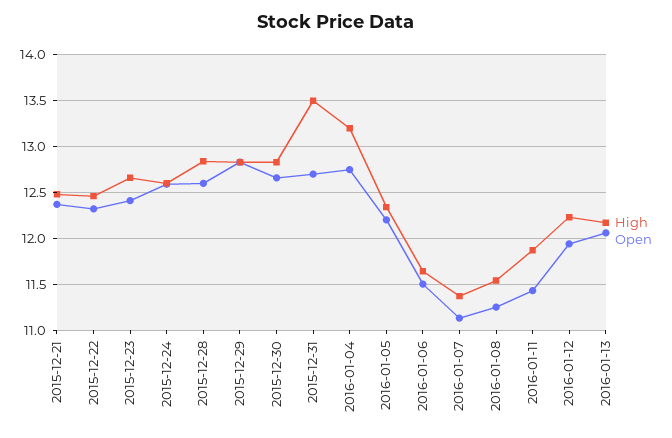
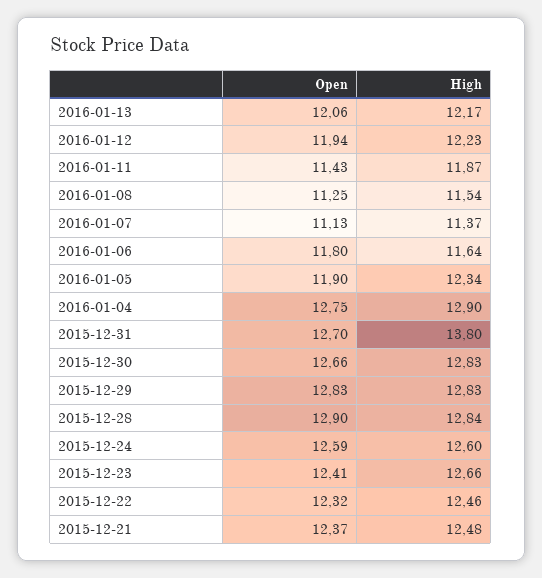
  {
    "High": {
      "2015-12-21": 12.48,
      "2015-12-22": 12.46,
      "2015-12-23": 12.66,
      "2015-12-24": 12.6,
      "2015-12-28": 12.84,
      "2015-12-29": 12.83,
      "2015-12-30": 12.83,
-     "2015-12-31": 13.5,
+     "2015-12-31": 13.8,
-     "2016-01-04": 13.2,
+     "2016-01-04": 12.9,
      "2016-01-05": 12.34,
      "2016-01-06": 11.64,
      "2016-01-07": 11.37,
      "2016-01-08": 11.54,
      "2016-01-11": 11.87,
      "2016-01-12": 12.23,
      "2016-01-13": 12.17
    },
    "Open": {
      "2015-12-21": 12.37,
      "2015-12-22": 12.32,
      "2015-12-23": 12.41,
      "2015-12-24": 12.59,
-     "2015-12-28": 12.6,
+     "2015-12-28": 12.9,
      "2015-12-29": 12.83,
      "2015-12-30": 12.66,
      "2015-12-31": 12.7,
      "2016-01-04": 12.75,
-     "2016-01-05": 12.2,
+     "2016-01-05": 11.9,
-     "2016-01-06": 11.5,
+     "2016-01-06": 11.8,
      "2016-01-07": 11.13,
      "2016-01-08": 11.25,
      "2016-01-11": 11.43,
      "2016-01-12": 11.94,
      "2016-01-13": 12.06
    }
  }

